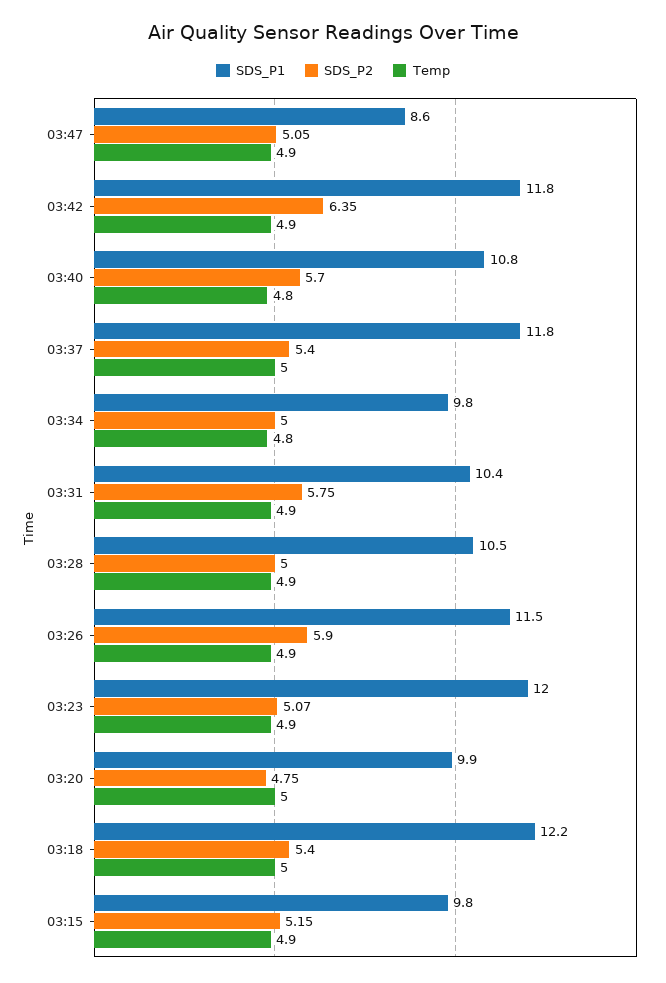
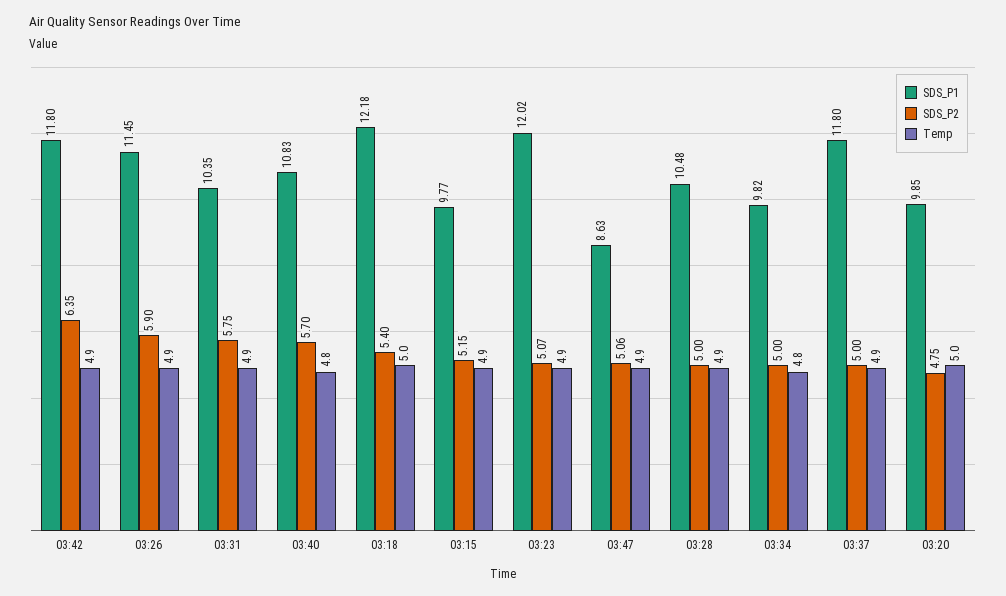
  {
    "SDS_P1": {
      "03:47": 8.63,
      "03:42": 11.8,
      "03:40": 10.83,
      "03:37": 11.8,
      "03:34": 9.82,
      "03:31": 10.35,
      "03:28": 10.48,
      "03:26": 11.45,
      "03:23": 12.02,
      "03:20": 9.85,
      "03:18": 12.18,
      "03:15": 9.77
    },
    "SDS_P2": {
-     "03:47": 5.05,
+     "03:47": 5.06,
      "03:42": 6.35,
      "03:40": 5.7,
-     "03:37": 5.4,
+     "03:37": 5,
      "03:34": 5,
      "03:31": 5.75,
      "03:28": 5,
      "03:26": 5.9,
      "03:23": 5.07,
      "03:20": 4.75,
      "03:18": 5.4,
      "03:15": 5.15
    },
    "Temp": {
      "03:47": 4.9,
      "03:42": 4.9,
      "03:40": 4.8,
-     "03:37": 5,
+     "03:37": 4.9,
      "03:34": 4.8,
      "03:31": 4.9,
      "03:28": 4.9,
      "03:26": 4.9,
      "03:23": 4.9,
      "03:20": 5,
      "03:18": 5,
      "03:15": 4.9
    }
  }

